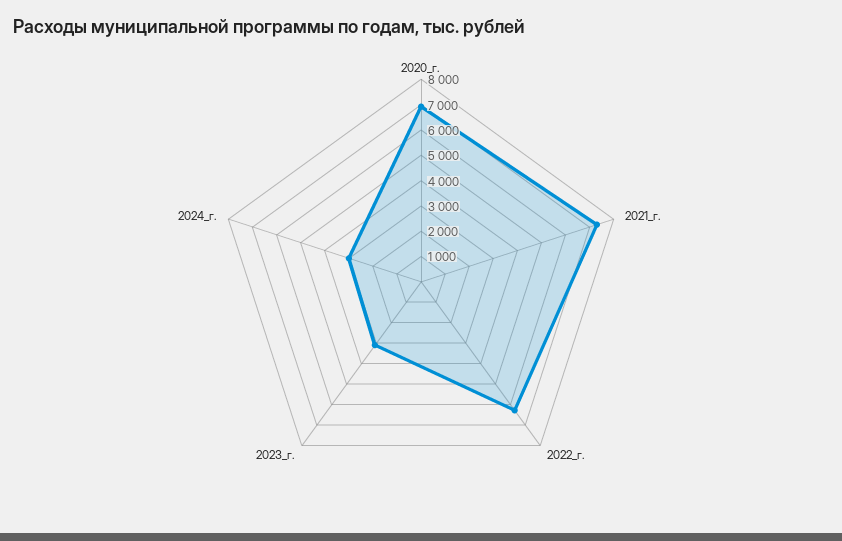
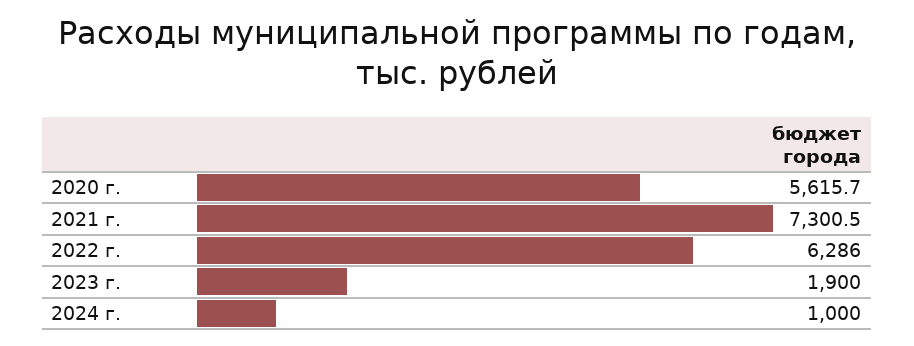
  {
-   "2020_г.": 7000,
+   "2020_г.": 5615.7,
    "2021_г.": 7300.5,
    "2022_г.": 6286,
-   "2023_г.": 3000,
+   "2023_г.": 1900,
-   "2024_г.": 3000
+   "2024_г.": 1000
  }

